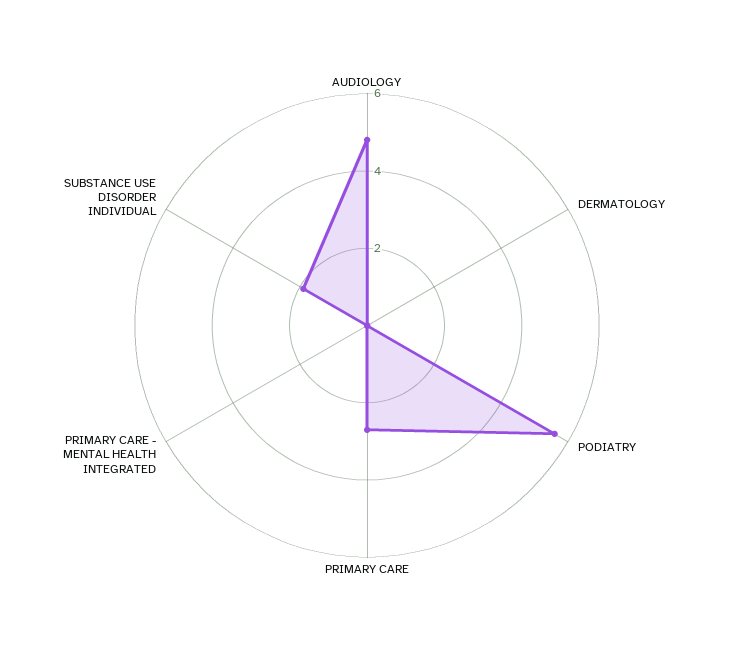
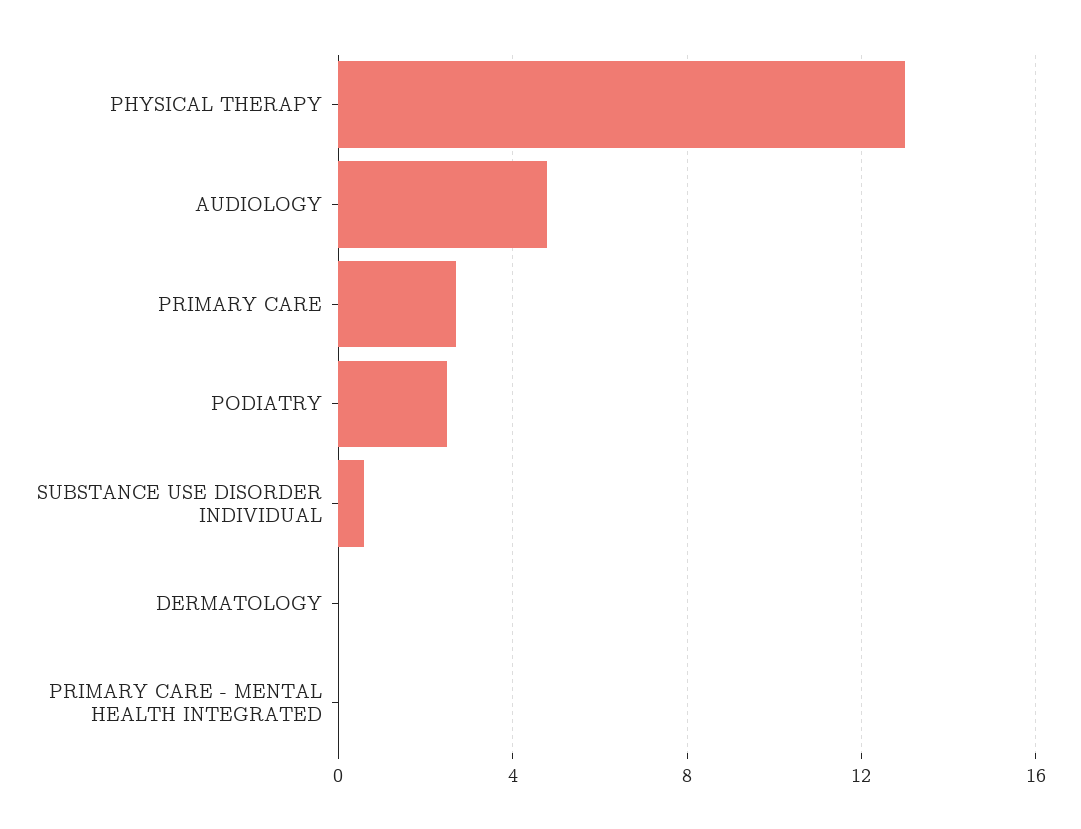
  {
    "AUDIOLOGY": 5,
    "DERMATOLOGY": 0,
-   "PODIATRY": 5.5,
+   "PODIATRY": 2.5,
    "PRIMARY CARE": 2.5,
    "PRIMARY CARE - MENTAL HEALTH INTEGRATED": 0,
-   "SUBSTANCE USE DISORDER INDIVIDUAL": 2
+   "SUBSTANCE USE DISORDER INDIVIDUAL": 0.5,
+   "PHYSICAL THERAPY": 13
  }

